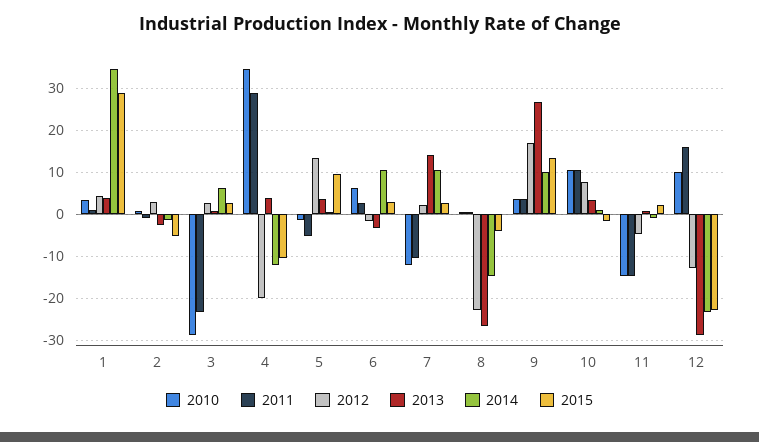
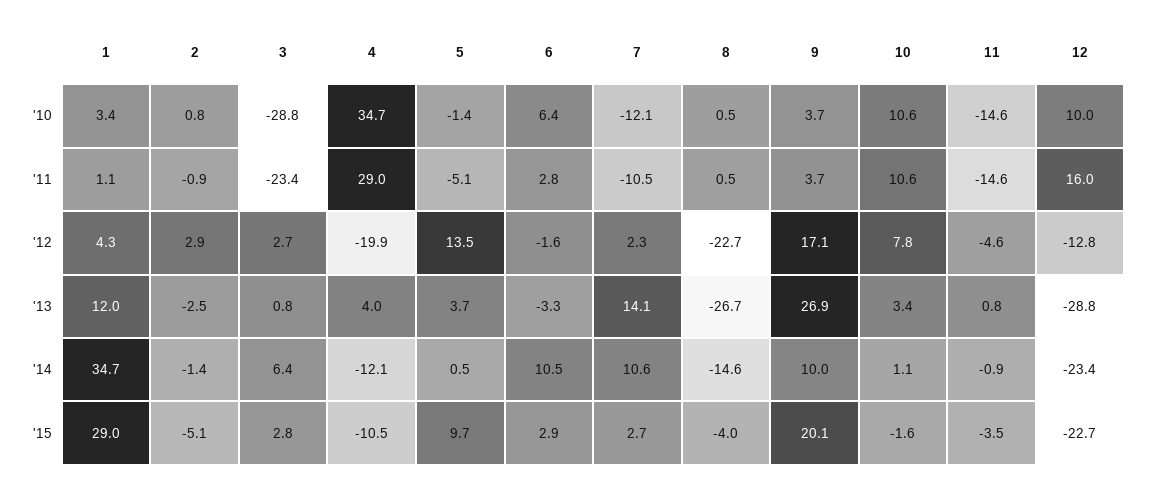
  {
    "2010": {
      "1": 3.4,
      "2": 0.8,
      "3": -28.8,
      "4": 34.7,
      "5": -1.4,
      "6": 6.4,
      "7": -12.1,
      "8": 0.5,
      "9": 3.7,
      "10": 10.6,
      "11": -14.6,
      "12": 10
    },
    "2011": {
      "1": 1.1,
      "2": -0.9,
      "3": -23.4,
      "4": 29,
      "5": -5.1,
      "6": 2.8,
      "7": -10.5,
      "8": 0.5,
      "9": 3.7,
      "10": 10.6,
      "11": -14.6,
      "12": 16
    },
    "2012": {
      "1": 4.3,
      "2": 2.9,
      "3": 2.7,
      "4": -19.9,
      "5": 13.5,
      "6": -1.6,
      "7": 2.3,
      "8": -22.7,
      "9": 17.1,
      "10": 7.8,
      "11": -4.6,
      "12": -12.8
    },
    "2013": {
-     "1": 4,
+     "1": 12,
      "2": -2.5,
      "3": 0.8,
      "4": 4,
      "5": 3.7,
      "6": -3.3,
      "7": 14.1,
      "8": -26.7,
      "9": 26.9,
      "10": 3.4,
      "11": 0.8,
      "12": -28.8
    },
    "2014": {
      "1": 34.7,
      "2": -1.4,
      "3": 6.4,
      "4": -12.1,
      "5": 0.5,
      "6": 10.5,
      "7": 10.6,
      "8": -14.6,
      "9": 10,
      "10": 1.1,
      "11": -0.9,
      "12": -23.4
    },
    "2015": {
      "1": 29,
      "2": -5.1,
      "3": 2.8,
      "4": -10.5,
      "5": 9.7,
      "6": 2.9,
      "7": 2.7,
      "8": -4,
-     "9": 14,
+     "9": 20.1,
      "10": -1.6,
-     "11": 2,
+     "11": -3.5,
      "12": -22.7
    }
  }

